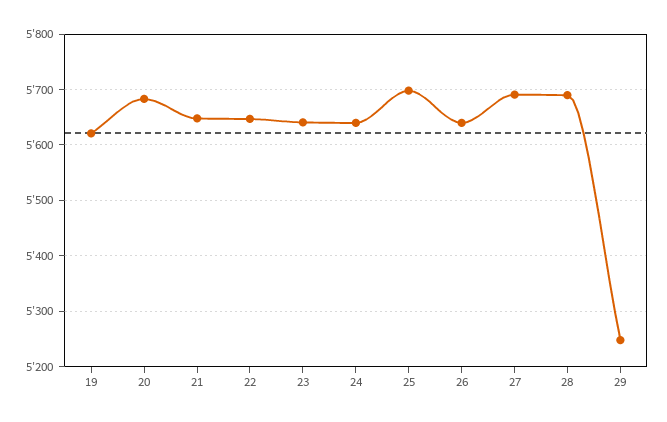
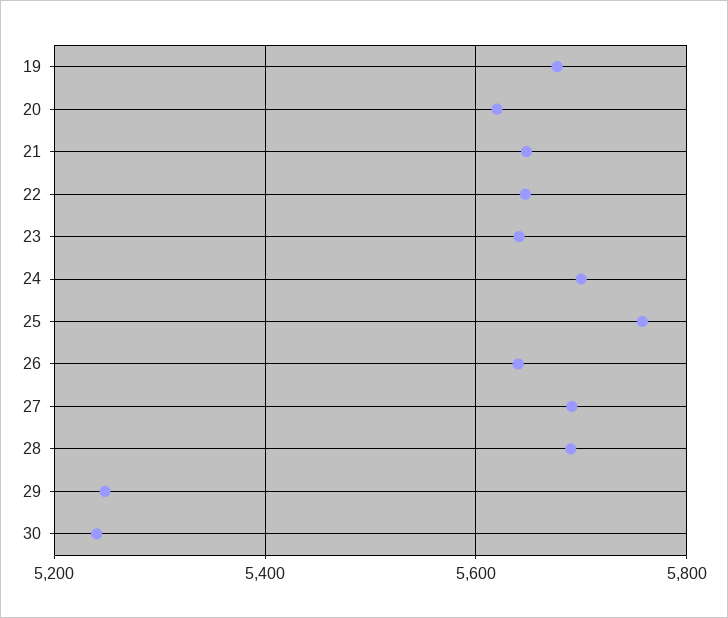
  {
-   "19": 5620,
+   "19": 5680,
-   "20": 5680,
+   "20": 5620,
    "21": 5640,
    "22": 5640,
    "23": 5640,
-   "24": 5640,
+   "24": 5700,
-   "25": 5700,
+   "25": 5760,
    "26": 5640,
    "27": 5700,
    "28": 5700,
-   "29": 5240
+   "29": 5240,
+   "30": 5240
  }

